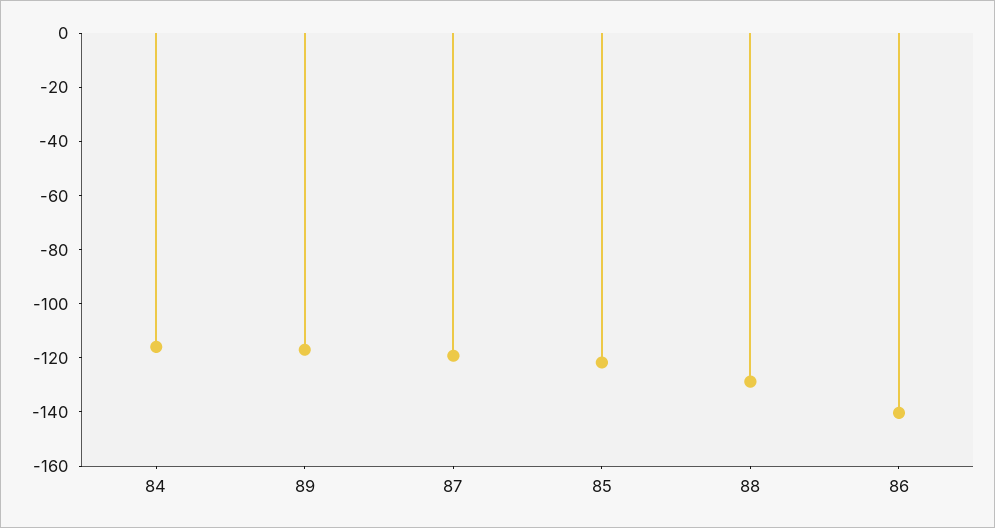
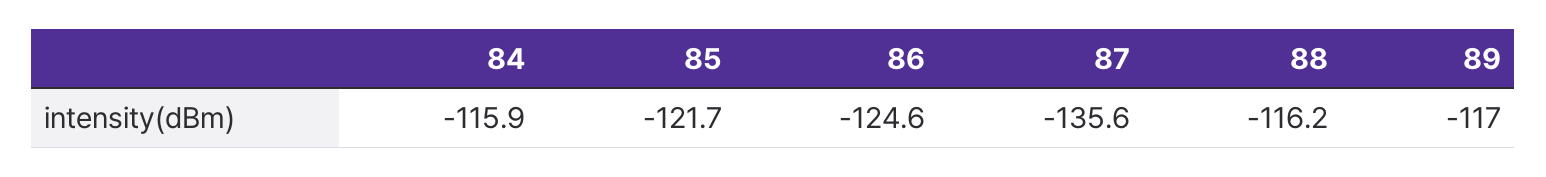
  {
    "84": -115.9,
    "89": -117,
-   "87": -120,
+   "87": -135.6,
    "85": -121.7,
-   "88": -130,
+   "88": -116.2,
-   "86": -140
+   "86": -124.6
  }

